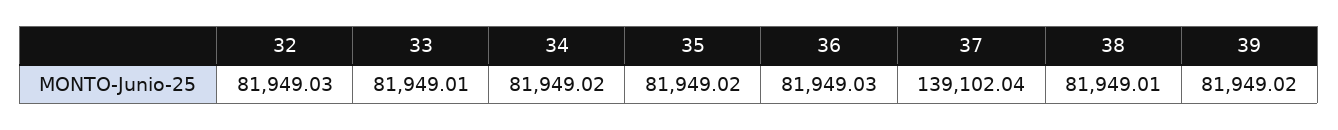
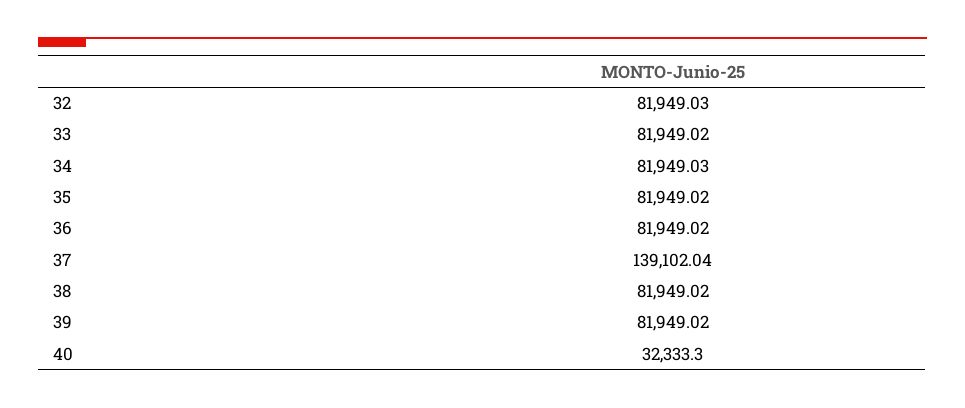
  {
    "32": 81949.03,
-   "33": 81949.01,
+   "33": 81949.02,
-   "34": 81949.02,
+   "34": 81949.03,
    "35": 81949.02,
-   "36": 81949.03,
+   "36": 81949.02,
    "37": 139102.04,
-   "38": 81949.01,
+   "38": 81949.02,
-   "39": 81949.02
+   "39": 81949.02,
+   "40": 32333.3
  }

